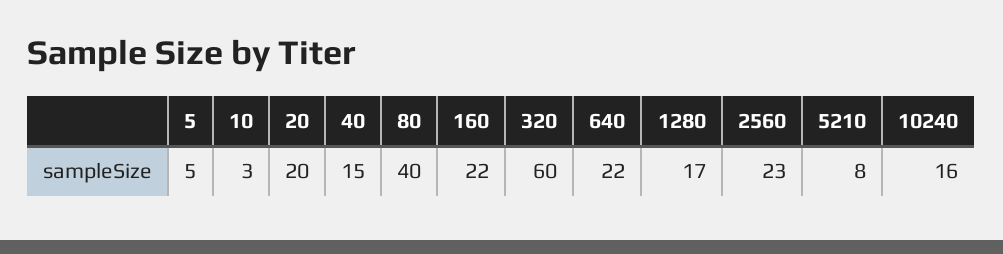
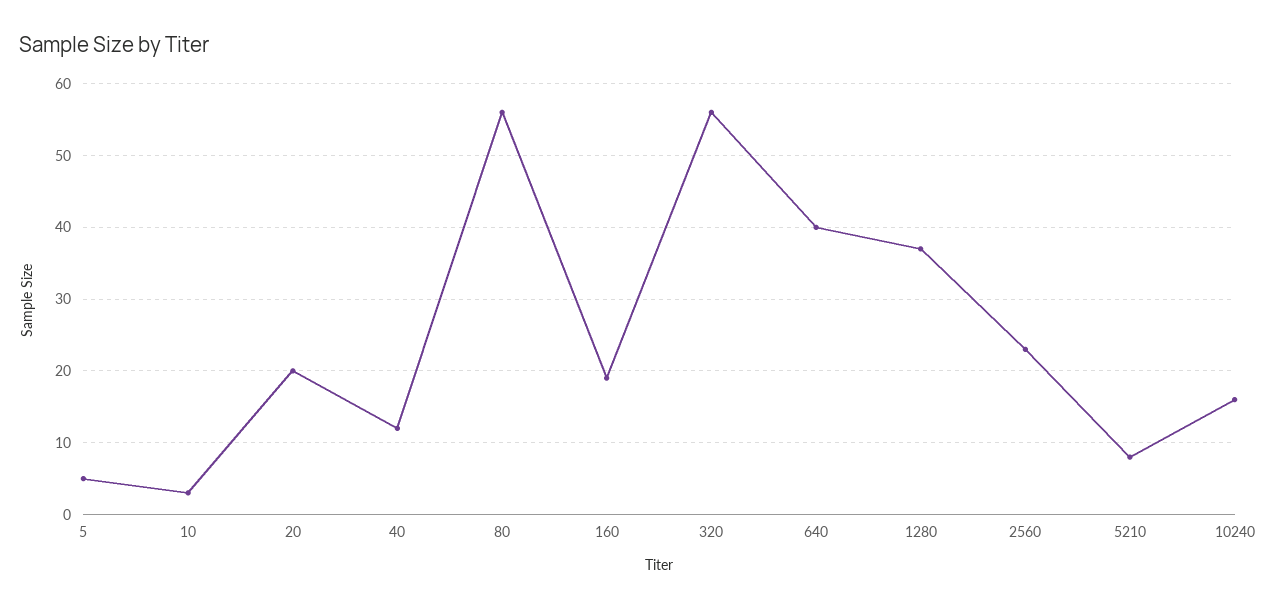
  {
    "5": 5,
    "10": 3,
    "20": 20,
-   "40": 15,
+   "40": 12,
-   "80": 40,
+   "80": 56,
-   "160": 22,
+   "160": 19,
-   "320": 60,
+   "320": 56,
-   "640": 22,
+   "640": 40,
-   "1280": 17,
+   "1280": 37,
    "2560": 23,
    "5210": 8,
    "10240": 16
  }

